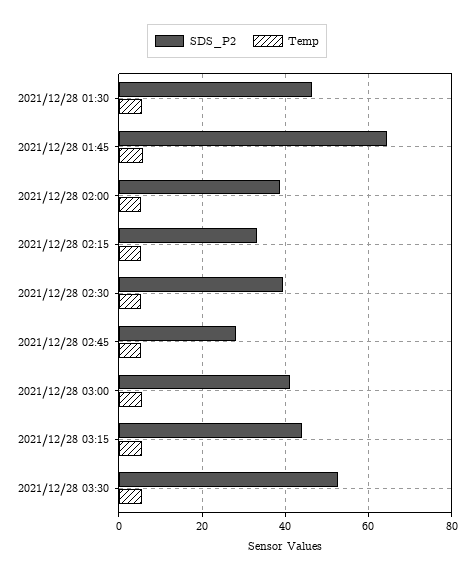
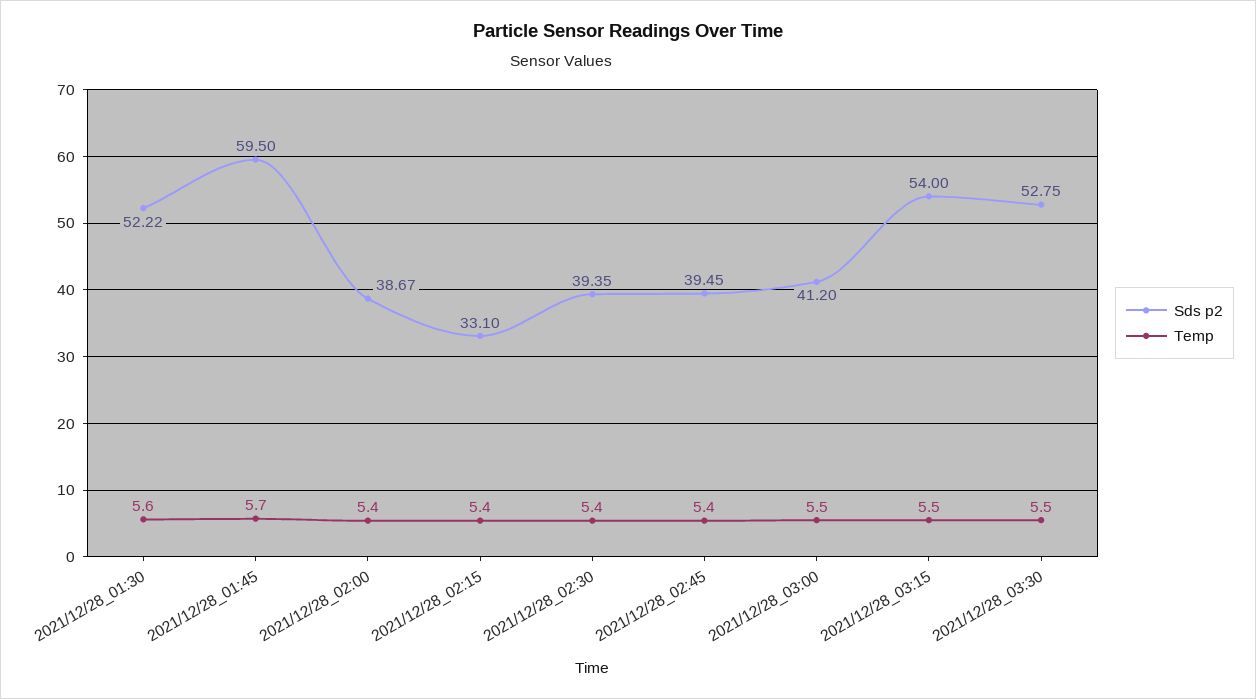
  {
    "SDS_P2": {
-     "2021/12/28 01:30": 46,
+     "2021/12/28 01:30": 52.22,
-     "2021/12/28 01:45": 64,
+     "2021/12/28 01:45": 59.5,
      "2021/12/28 02:00": 38.67,
      "2021/12/28 02:15": 33.1,
      "2021/12/28 02:30": 39.35,
-     "2021/12/28 02:45": 28,
+     "2021/12/28 02:45": 39.45,
      "2021/12/28 03:00": 41.2,
-     "2021/12/28 03:15": 44,
+     "2021/12/28 03:15": 54,
      "2021/12/28 03:30": 52.75
    },
    "Temp": {
      "2021/12/28 01:30": 5.6,
      "2021/12/28 01:45": 5.7,
      "2021/12/28 02:00": 5.4,
      "2021/12/28 02:15": 5.4,
      "2021/12/28 02:30": 5.4,
      "2021/12/28 02:45": 5.4,
      "2021/12/28 03:00": 5.5,
      "2021/12/28 03:15": 5.5,
      "2021/12/28 03:30": 5.5
    }
  }

